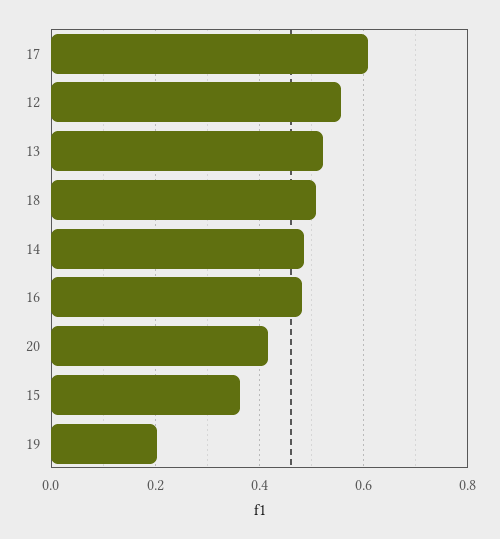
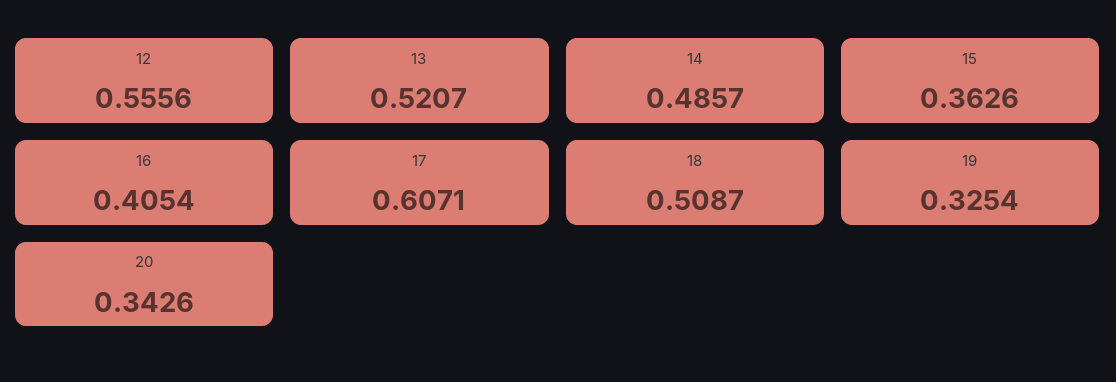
  {
    "17": 0.6071,
    "12": 0.5556,
    "13": 0.5207,
    "18": 0.5087,
    "14": 0.4857,
-   "16": 0.48,
+   "16": 0.4054,
-   "20": 0.42,
+   "20": 0.3426,
    "15": 0.3626,
-   "19": 0.2
+   "19": 0.3254
  }

